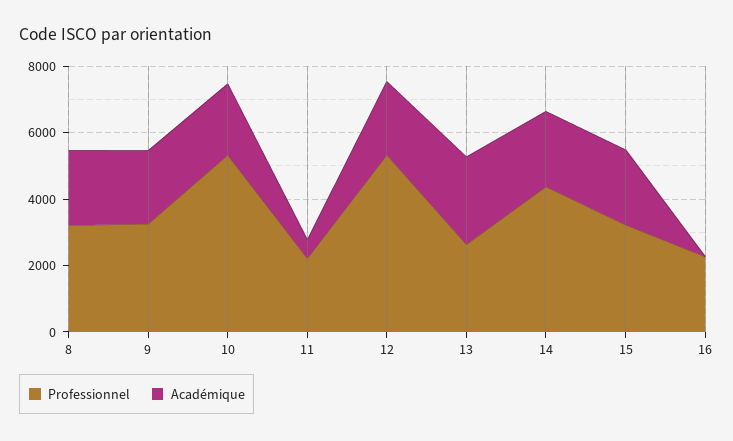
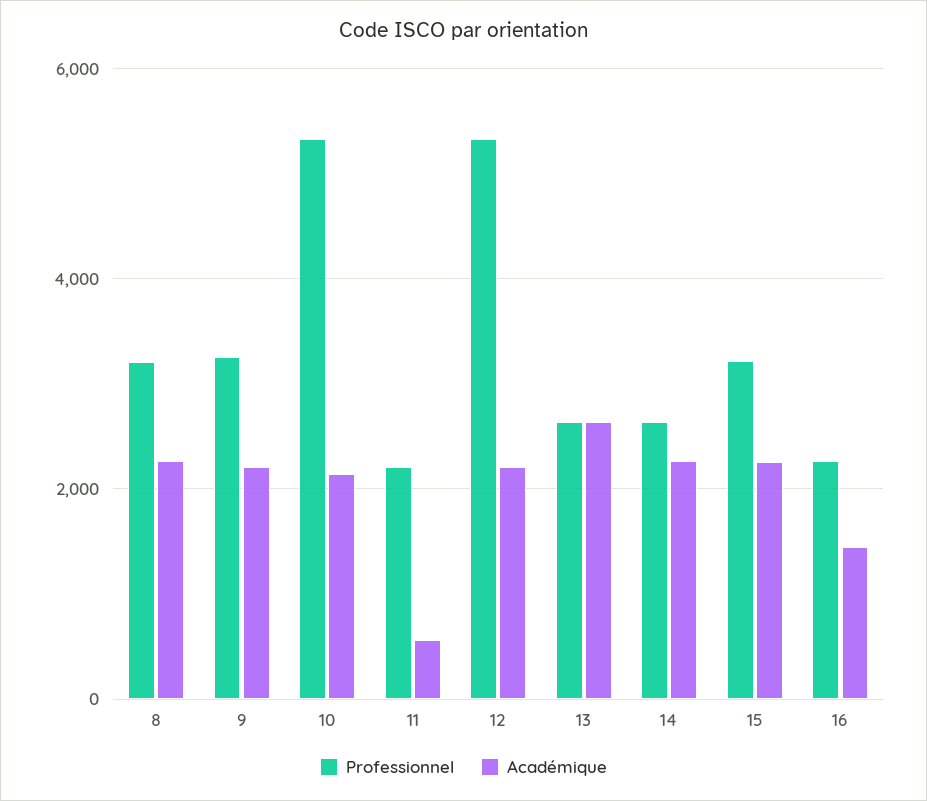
  {
    "Professionnel": {
      "8": 3200,
      "9": 3200,
      "10": 5400,
      "11": 2200,
      "12": 5400,
      "13": 2600,
-     "14": 4500,
+     "14": 2600,
      "15": 3200,
      "16": 2200
    },
    "Académique": {
      "8": 2200,
      "9": 2200,
      "10": 2200,
      "11": 600,
      "12": 2200,
      "13": 2600,
      "14": 2200,
      "15": 2200,
-     "16": 0
+     "16": 1400
    }
  }

